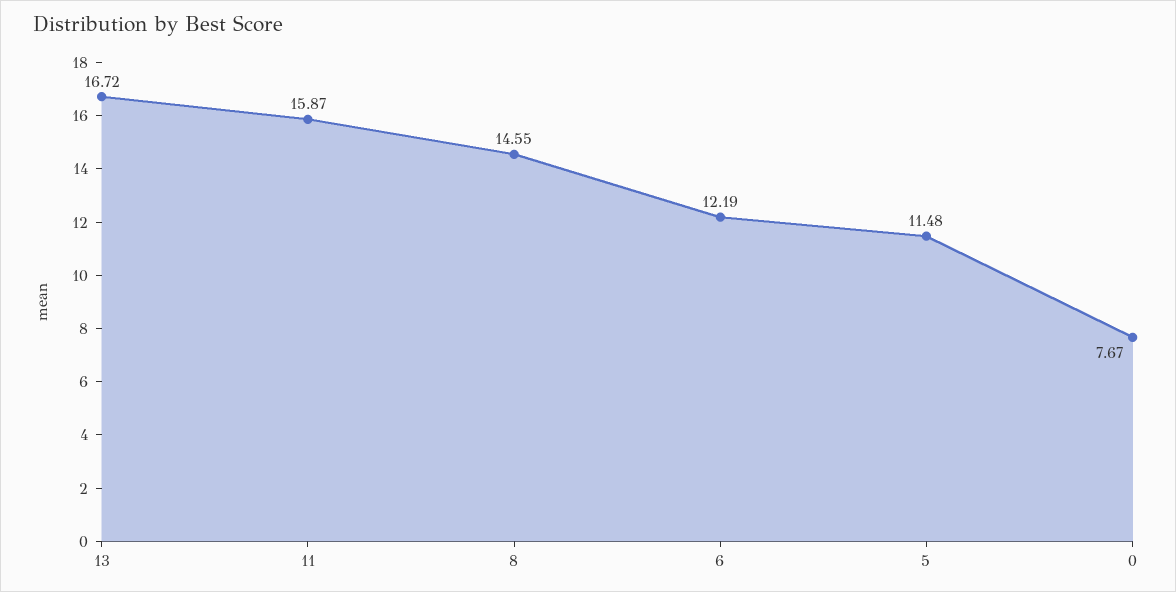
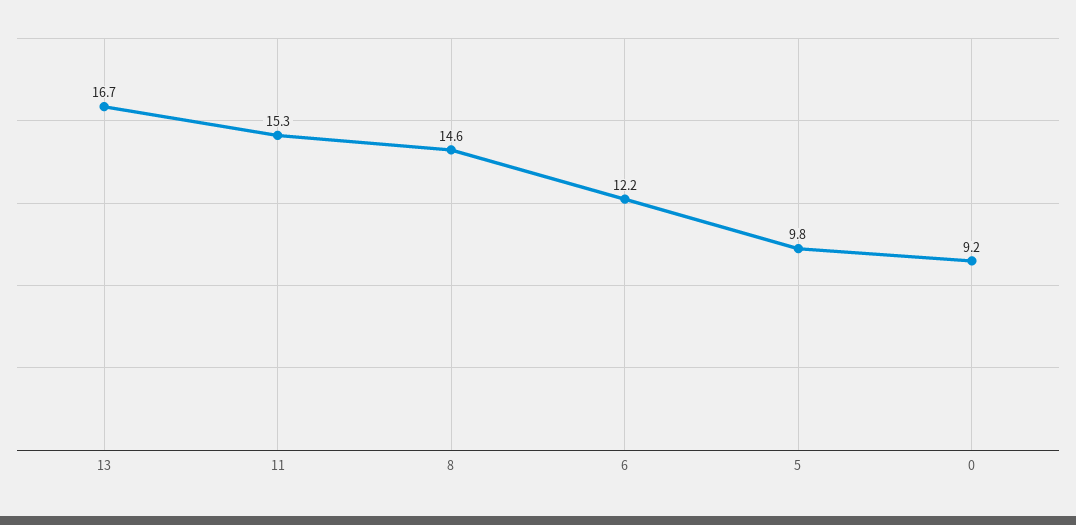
  {
    "13": 16.72,
-   "11": 15.87,
+   "11": 15.3,
    "8": 14.55,
    "6": 12.19,
-   "5": 11.48,
+   "5": 9.8,
-   "0": 7.67
+   "0": 9.2
  }

